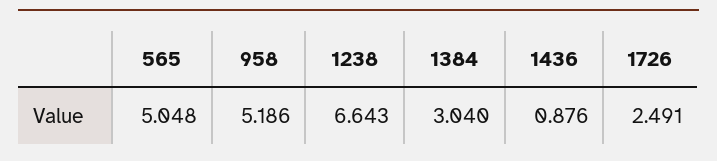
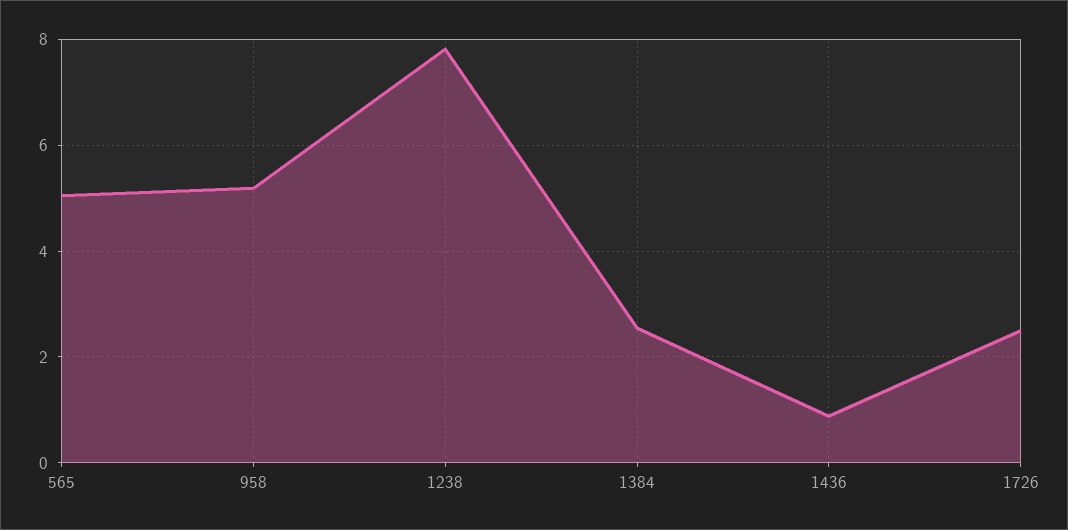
  {
    "565": 5.048,
    "958": 5.186,
-   "1238": 6.643,
+   "1238": 7.8,
-   "1384": 3.04,
+   "1384": 2.6,
    "1436": 0.876,
    "1726": 2.491
  }

